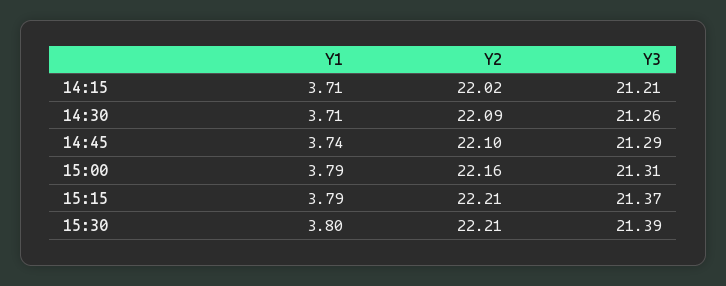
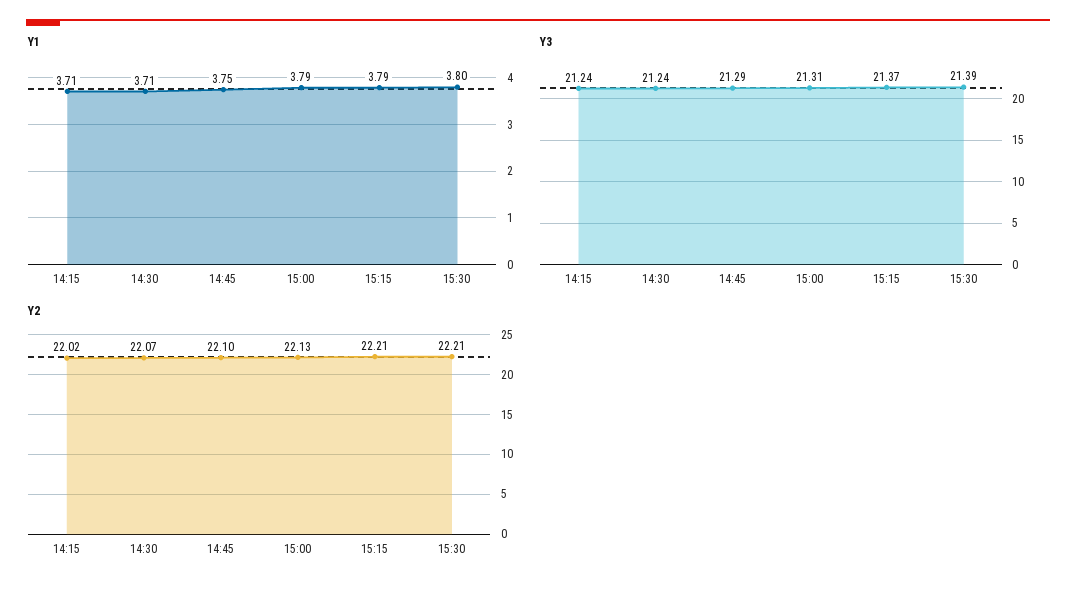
  {
    "Y1": {
      "14:15": 3.71,
      "14:30": 3.71,
-     "14:45": 3.74,
+     "14:45": 3.75,
      "15:00": 3.79,
      "15:15": 3.79,
      "15:30": 3.8
    },
    "Y2": {
      "14:15": 22.02,
-     "14:30": 22.09,
+     "14:30": 22.07,
      "14:45": 22.1,
-     "15:00": 22.16,
+     "15:00": 22.13,
      "15:15": 22.21,
      "15:30": 22.21
    },
    "Y3": {
-     "14:15": 21.21,
+     "14:15": 21.24,
-     "14:30": 21.26,
+     "14:30": 21.24,
      "14:45": 21.29,
      "15:00": 21.31,
      "15:15": 21.37,
      "15:30": 21.39
    }
  }

